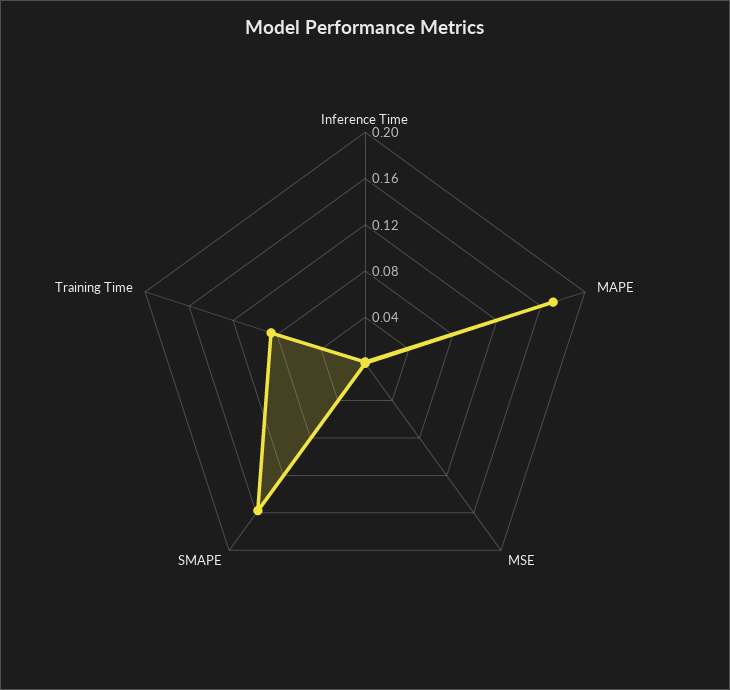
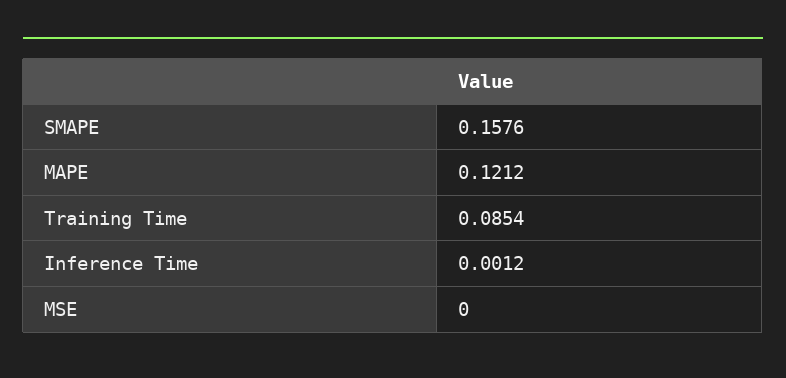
  {
    "Inference Time": 0.0012,
-   "MAPE": 0.17,
+   "MAPE": 0.1212,
    "MSE": 0,
    "SMAPE": 0.1576,
    "Training Time": 0.0854
  }

